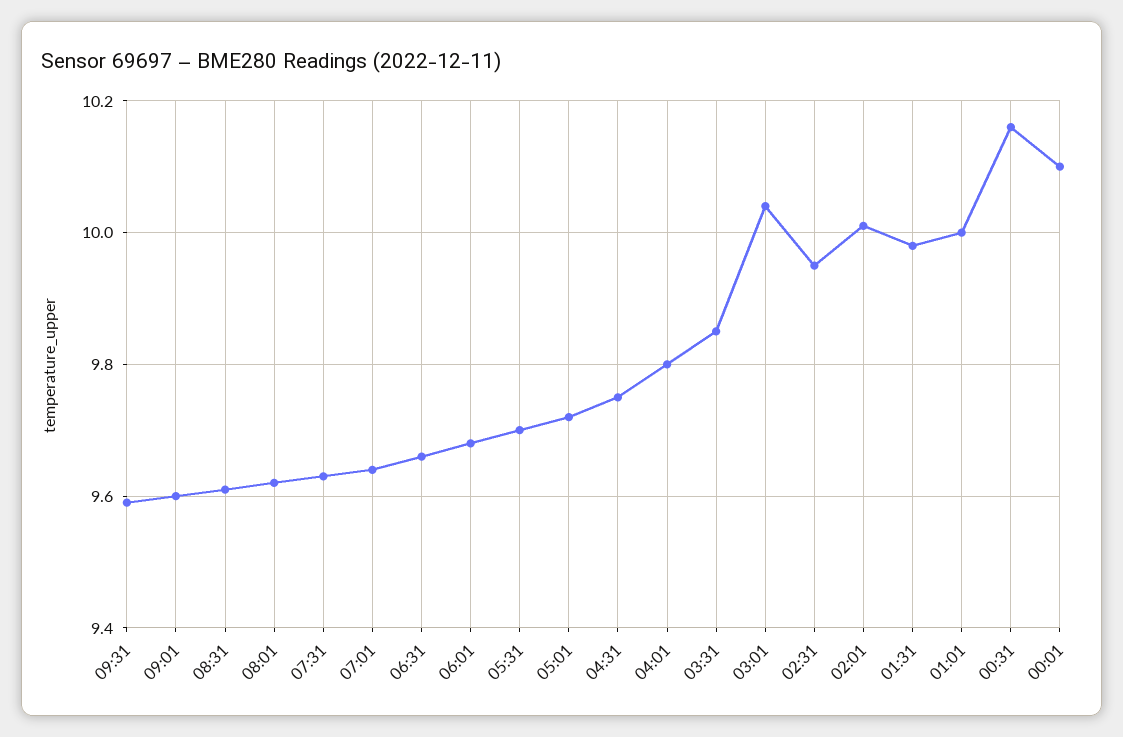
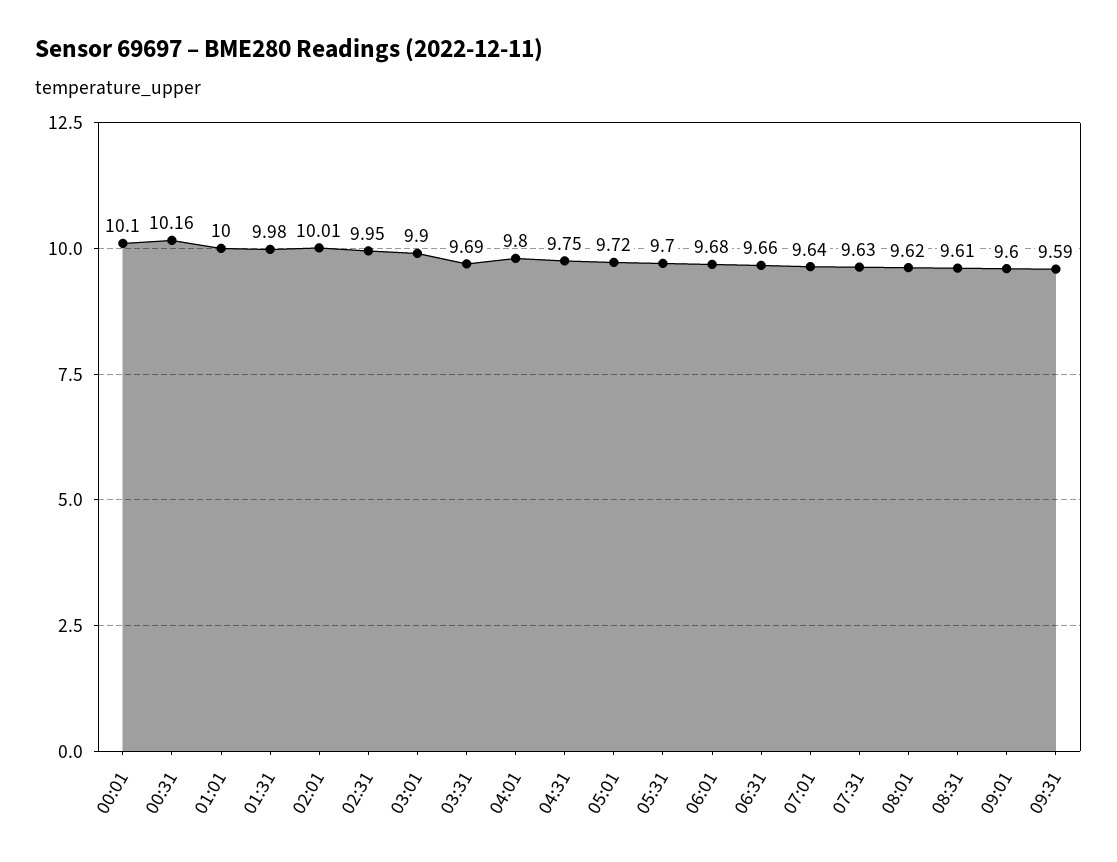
  {
    "09:31": 9.59,
    "09:01": 9.6,
    "08:31": 9.61,
    "08:01": 9.62,
    "07:31": 9.63,
    "07:01": 9.64,
    "06:31": 9.66,
    "06:01": 9.68,
    "05:31": 9.7,
    "05:01": 9.72,
    "04:31": 9.75,
    "04:01": 9.8,
-   "03:31": 9.85,
+   "03:31": 9.69,
-   "03:01": 10.05,
+   "03:01": 9.9,
    "02:31": 9.95,
    "02:01": 10.01,
    "01:31": 9.98,
    "01:01": 10,
    "00:31": 10.16,
    "00:01": 10.1
  }

